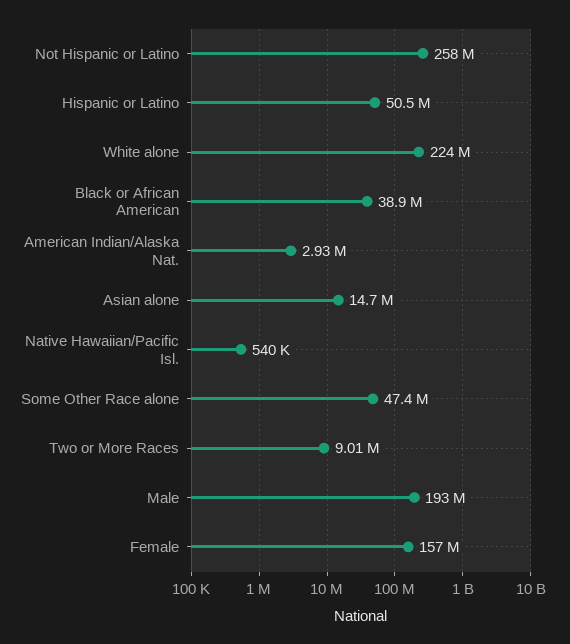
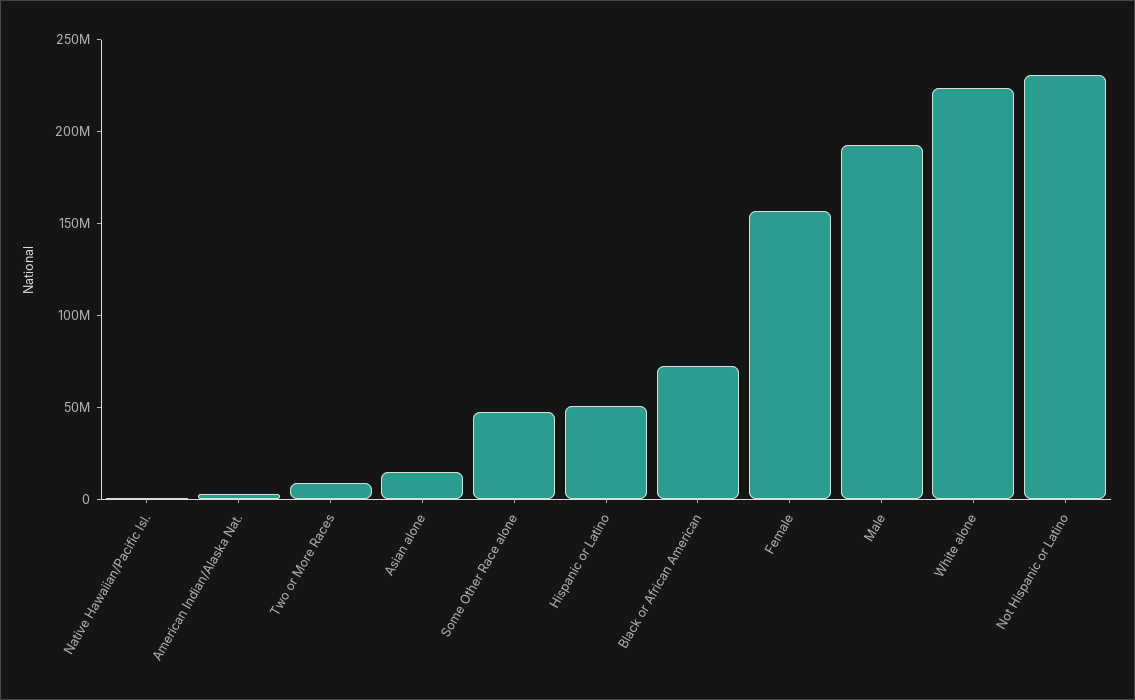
  {
-   "Not Hispanic or Latino": 258000000,
+   "Not Hispanic or Latino": 230000000,
    "Hispanic or Latino": 50500000,
    "White alone": 224000000,
-   "Black or African American": 38900000,
+   "Black or African American": 70000000,
    "American Indian/Alaska Nat.": 2930000,
    "Asian alone": 14700000,
    "Native Hawaiian/Pacific Isl.": 540000,
    "Some Other Race alone": 47400000,
    "Two or More Races": 9010000,
    "Male": 193000000,
    "Female": 157000000
  }

